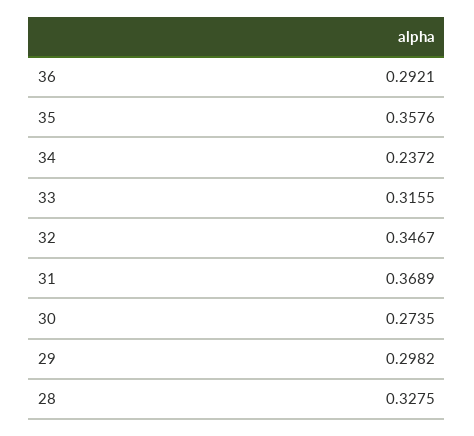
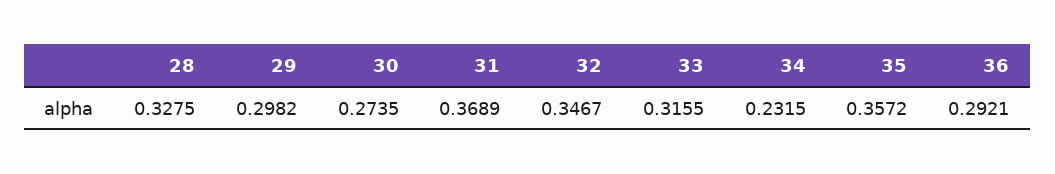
  {
    "36": 0.2921,
-   "35": 0.3576,
+   "35": 0.3572,
-   "34": 0.2372,
+   "34": 0.2315,
    "33": 0.3155,
    "32": 0.3467,
    "31": 0.3689,
    "30": 0.2735,
    "29": 0.2982,
    "28": 0.3275
  }

